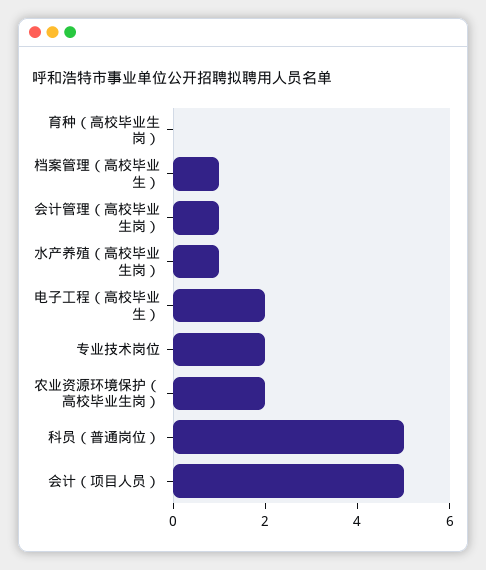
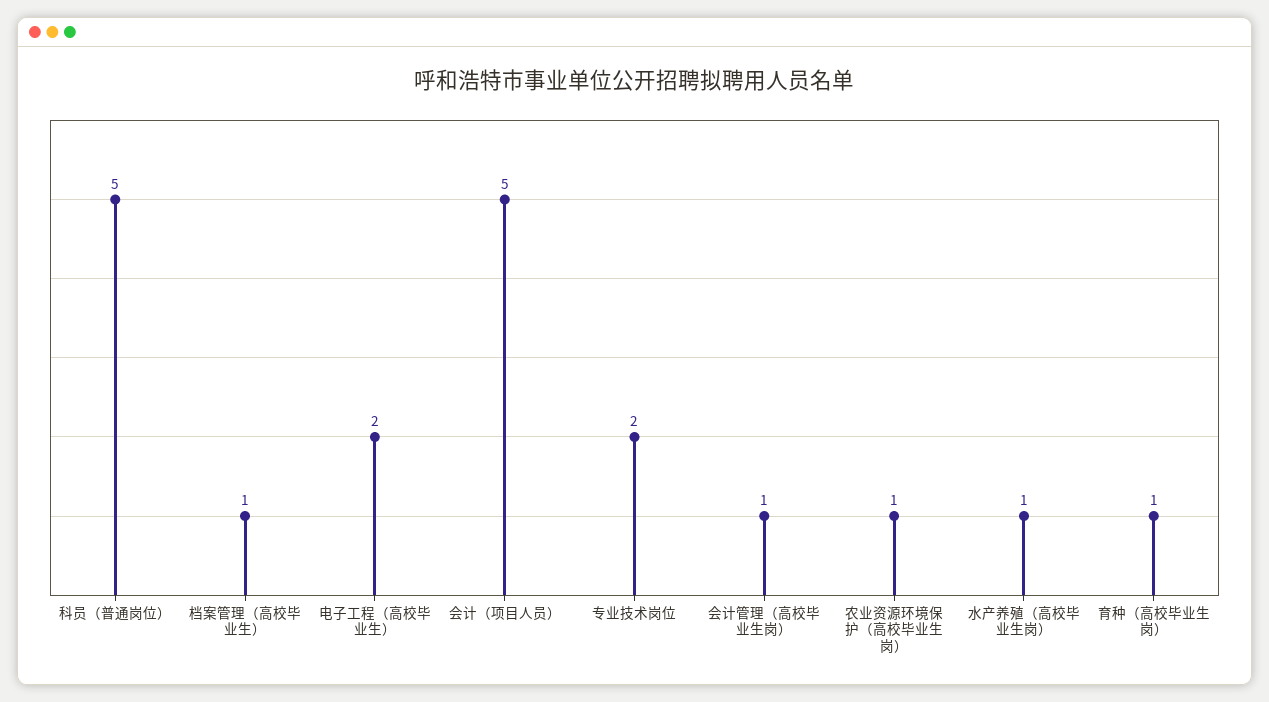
  {
-   "育种（高校毕业生岗）": 0,
+   "育种（高校毕业生岗）": 1,
    "档案管理（高校毕业生）": 1,
    "会计管理（高校毕业生岗）": 1,
    "水产养殖（高校毕业生岗）": 1,
    "电子工程（高校毕业生）": 2,
    "专业技术岗位": 2,
-   "农业资源环境保护（高校毕业生岗）": 2,
+   "农业资源环境保护（高校毕业生岗）": 1,
    "科员（普通岗位）": 5,
    "会计（项目人员）": 5
  }

